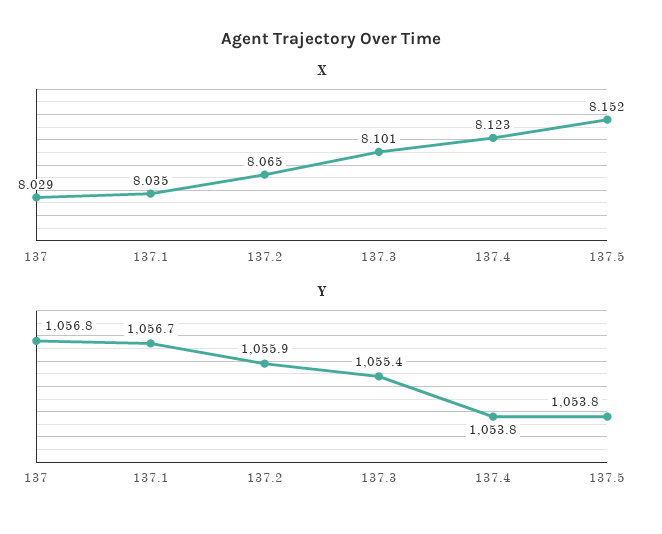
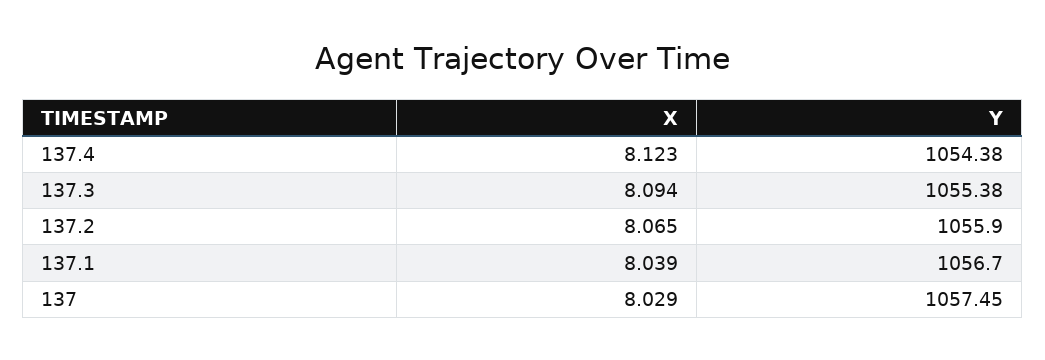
  {
    "X": {
      "137": 8.029,
-     "137.1": 8.035,
+     "137.1": 8.039,
      "137.2": 8.065,
-     "137.3": 8.101,
+     "137.3": 8.094,
-     "137.4": 8.123,
+     "137.4": 8.123
-     "137.5": 8.152
    },
    "Y": {
-     "137": 1056.8,
+     "137": 1057.45,
      "137.1": 1056.7,
      "137.2": 1055.9,
      "137.3": 1055.38,
-     "137.4": 1053.8,
+     "137.4": 1054.38
-     "137.5": 1053.8
    }
  }

